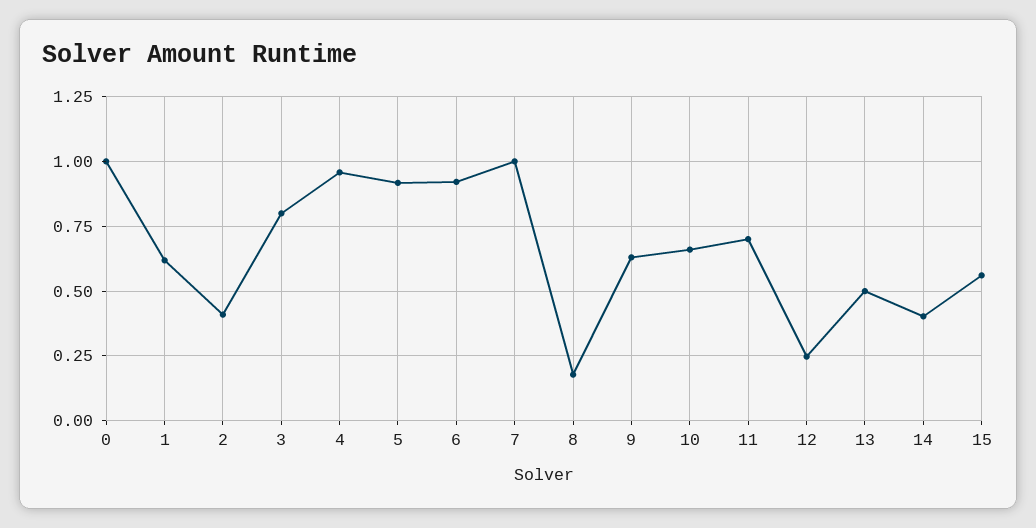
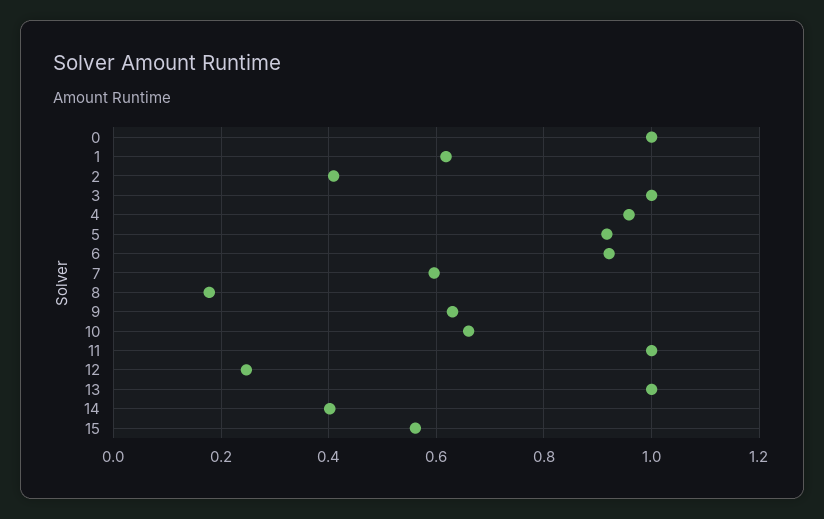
  {
    "0": 1,
    "1": 0.62,
    "2": 0.4,
-   "3": 0.8,
+   "3": 1,
    "4": 0.96,
    "5": 0.92,
    "6": 0.92,
-   "7": 1,
+   "7": 0.6,
    "8": 0.18,
    "9": 0.64,
    "10": 0.66,
-   "11": 0.7,
+   "11": 1,
    "12": 0.24,
-   "13": 0.5,
+   "13": 1,
    "14": 0.4,
    "15": 0.56
  }

